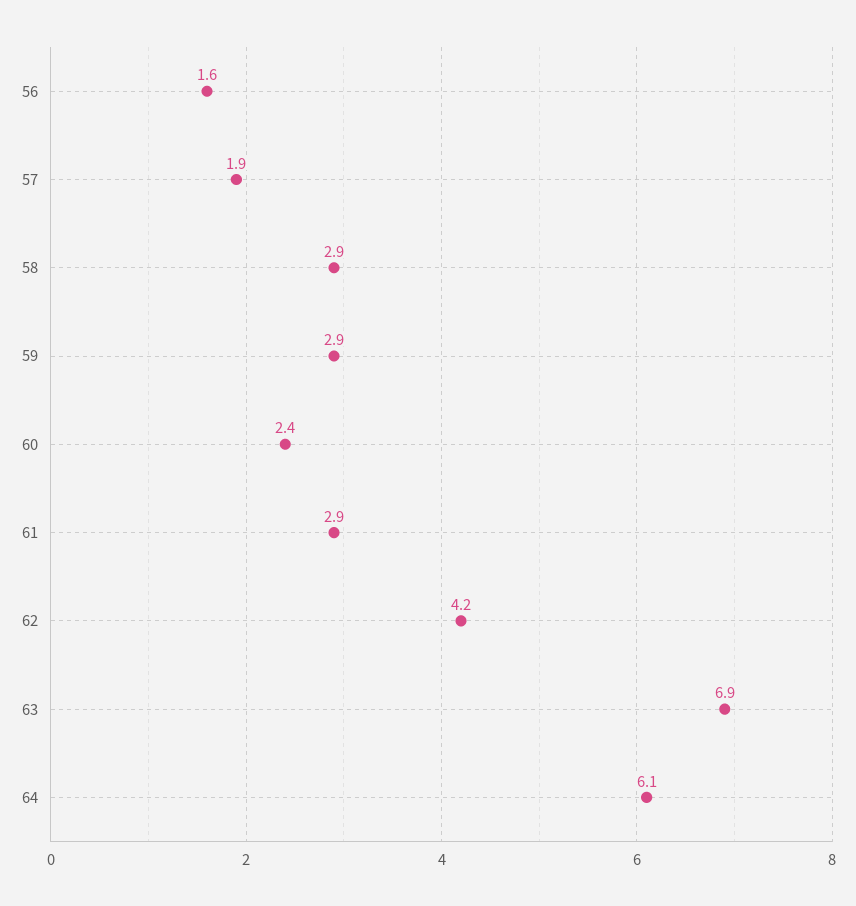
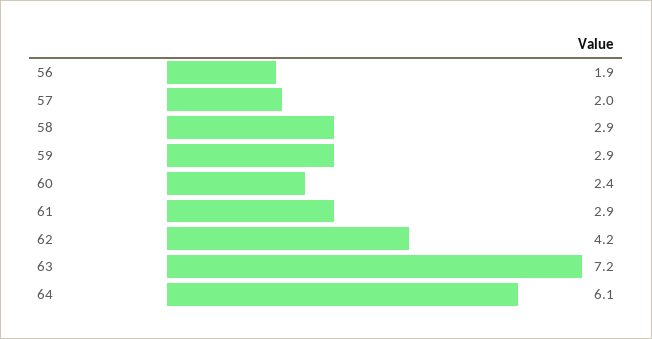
  {
-   "56": 1.6,
+   "56": 1.9,
-   "57": 1.9,
+   "57": 2,
    "58": 2.9,
    "59": 2.9,
    "60": 2.4,
    "61": 2.9,
    "62": 4.2,
-   "63": 6.9,
+   "63": 7.2,
    "64": 6.1
  }

